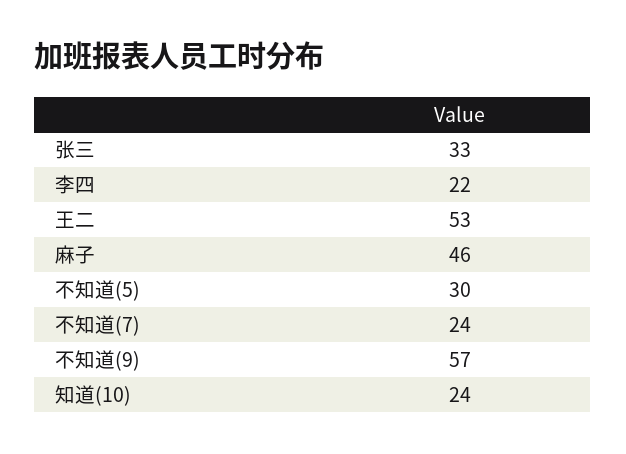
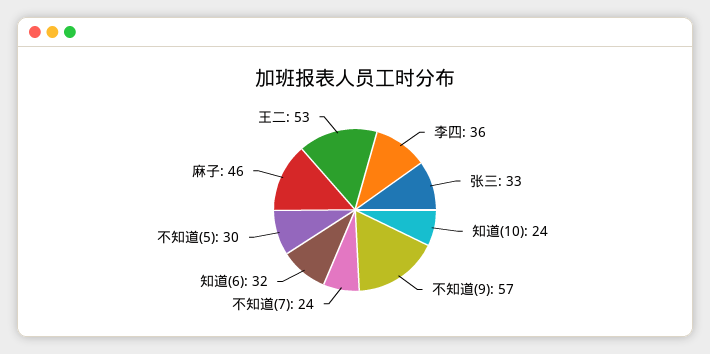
  {
    "张三": 33,
-   "李四": 22,
+   "李四": 36,
    "王二": 53,
    "麻子": 46,
    "不知道(5)": 30,
    "不知道(7)": 24,
    "不知道(9)": 57,
-   "知道(10)": 24
+   "知道(10)": 24,
+   "知道(6)": 32
  }

